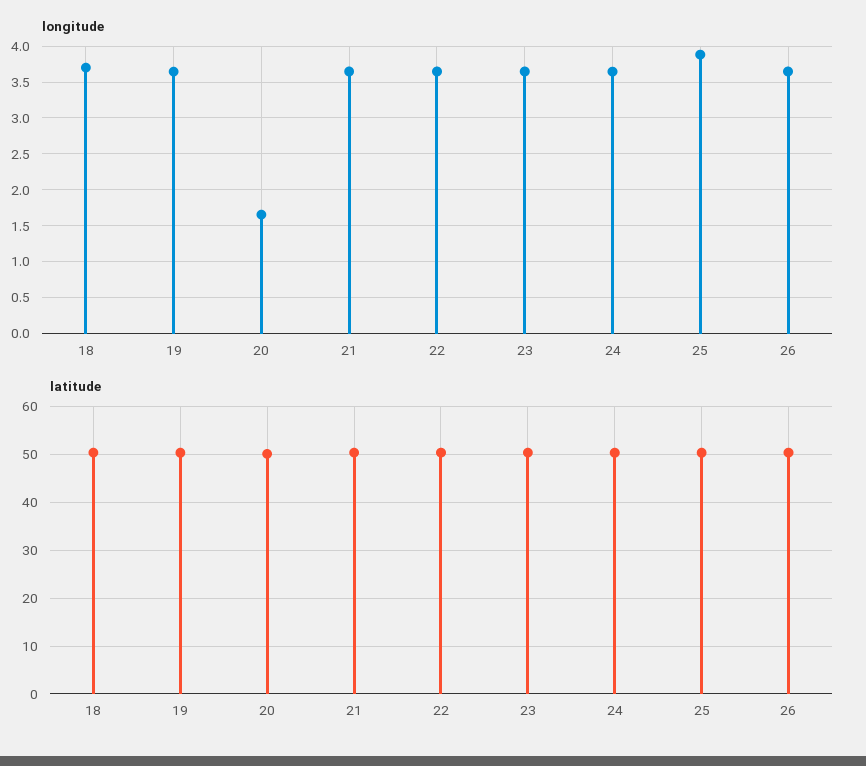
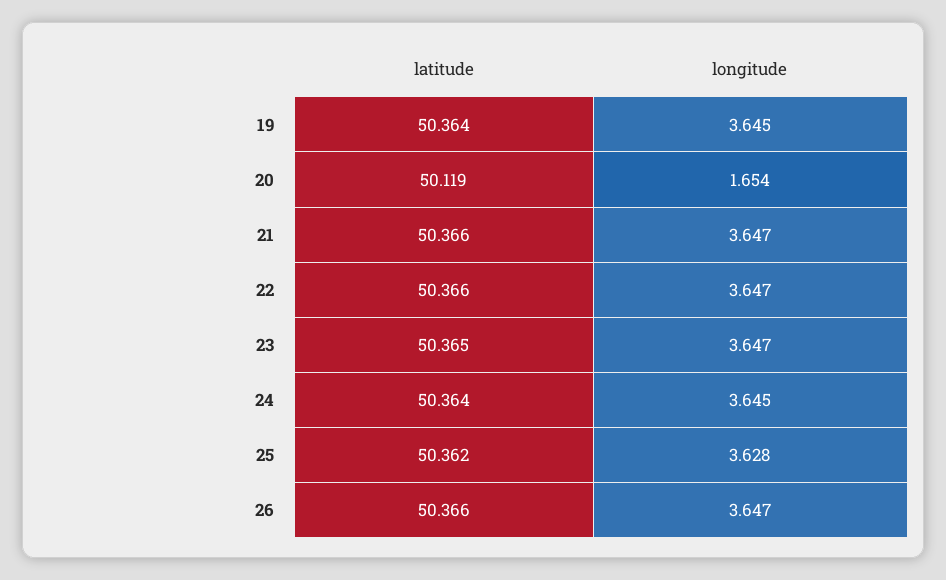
  {
    "longitude": {
-     "18": 3.7,
      "19": 3.645,
      "20": 1.654,
      "21": 3.647,
      "22": 3.647,
      "23": 3.647,
      "24": 3.645,
-     "25": 3.9,
+     "25": 3.628,
      "26": 3.647
    },
    "latitude": {
-     "18": 50,
      "19": 50.364,
      "20": 50.119,
      "21": 50.366,
      "22": 50.366,
      "23": 50.365,
      "24": 50.364,
      "25": 50.362,
      "26": 50.366
    }
  }

